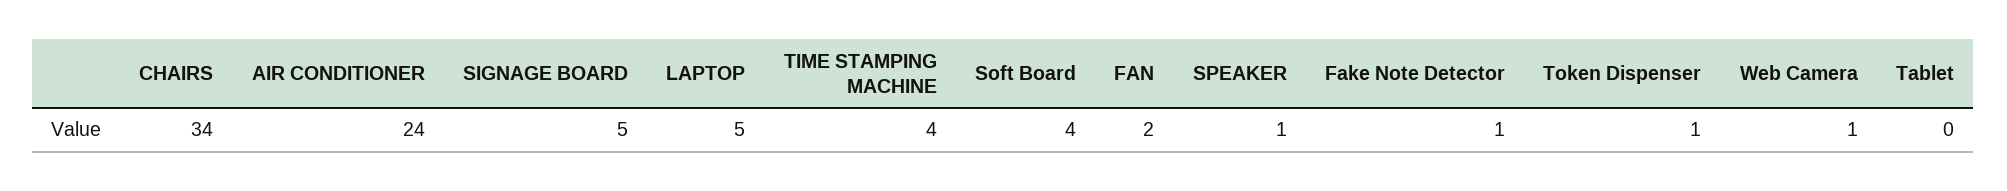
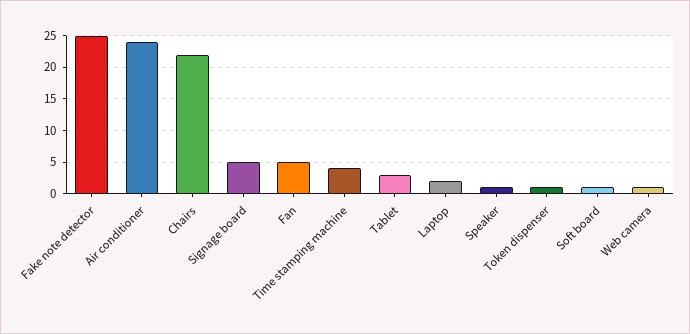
  {
-   "CHAIRS": 34,
+   "CHAIRS": 22,
    "AIR CONDITIONER": 24,
    "SIGNAGE BOARD": 5,
-   "LAPTOP": 5,
+   "LAPTOP": 2,
    "TIME STAMPING MACHINE": 4,
-   "Soft Board": 4,
+   "Soft Board": 1,
-   "FAN": 2,
+   "FAN": 5,
    "SPEAKER": 1,
-   "Fake Note Detector": 1,
+   "Fake Note Detector": 25,
    "Token Dispenser": 1,
    "Web Camera": 1,
-   "Tablet": 0
+   "Tablet": 3
  }

